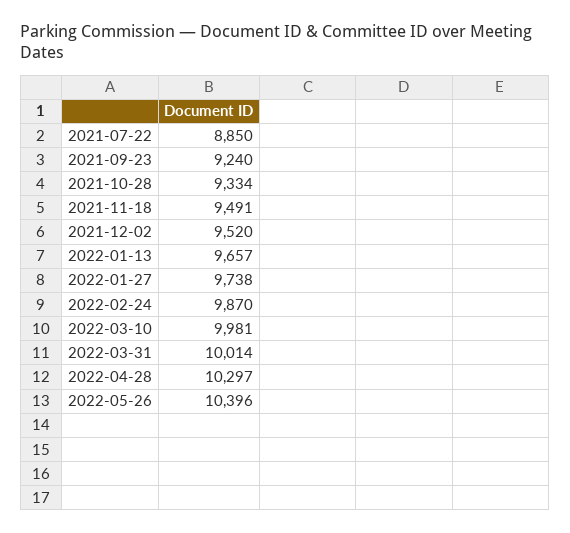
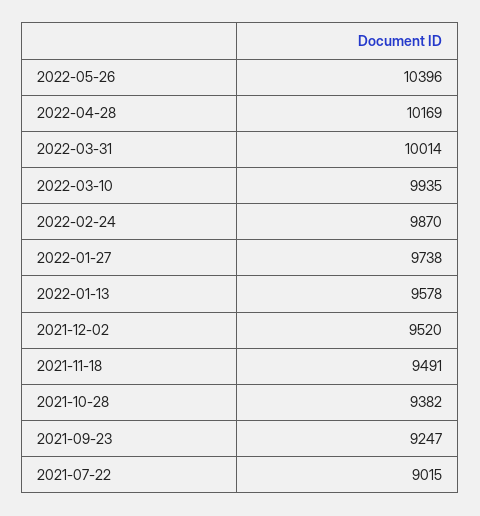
  {
-   "2021-07-22": 8850,
+   "2021-07-22": 9015,
-   "2021-09-23": 9240,
+   "2021-09-23": 9247,
-   "2021-10-28": 9334,
+   "2021-10-28": 9382,
    "2021-11-18": 9491,
    "2021-12-02": 9520,
-   "2022-01-13": 9657,
+   "2022-01-13": 9578,
    "2022-01-27": 9738,
    "2022-02-24": 9870,
-   "2022-03-10": 9981,
+   "2022-03-10": 9935,
    "2022-03-31": 10014,
-   "2022-04-28": 10297,
+   "2022-04-28": 10169,
    "2022-05-26": 10396
  }

